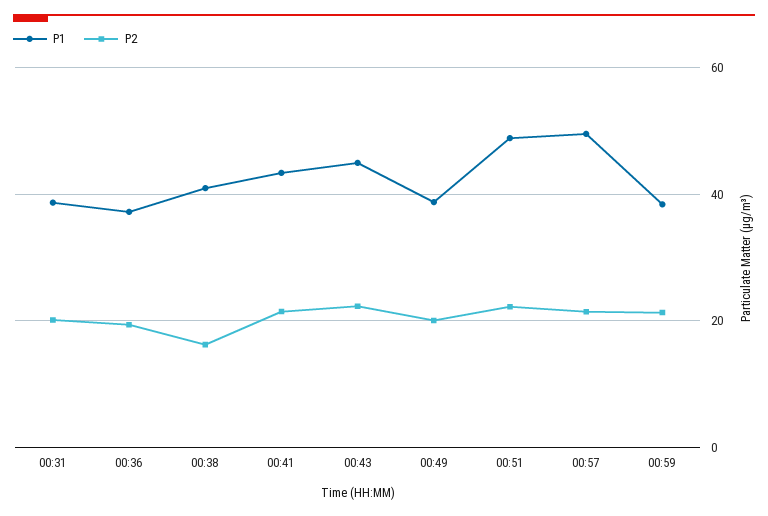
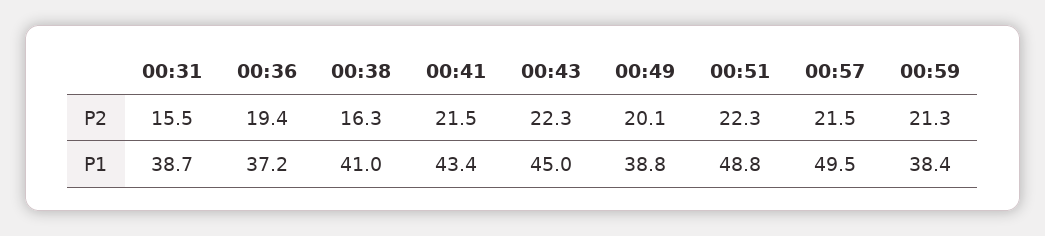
  {
    "P1": {
      "00:31": 38.7,
      "00:36": 37.2,
      "00:38": 41,
      "00:41": 43.4,
      "00:43": 45,
      "00:49": 38.8,
      "00:51": 48.8,
      "00:57": 49.5,
      "00:59": 38.4
    },
    "P2": {
-     "00:31": 20,
+     "00:31": 15.5,
      "00:36": 19.4,
      "00:38": 16.3,
      "00:41": 21.5,
      "00:43": 22.3,
      "00:49": 20.1,
      "00:51": 22.3,
      "00:57": 21.5,
      "00:59": 21.3
    }
  }

